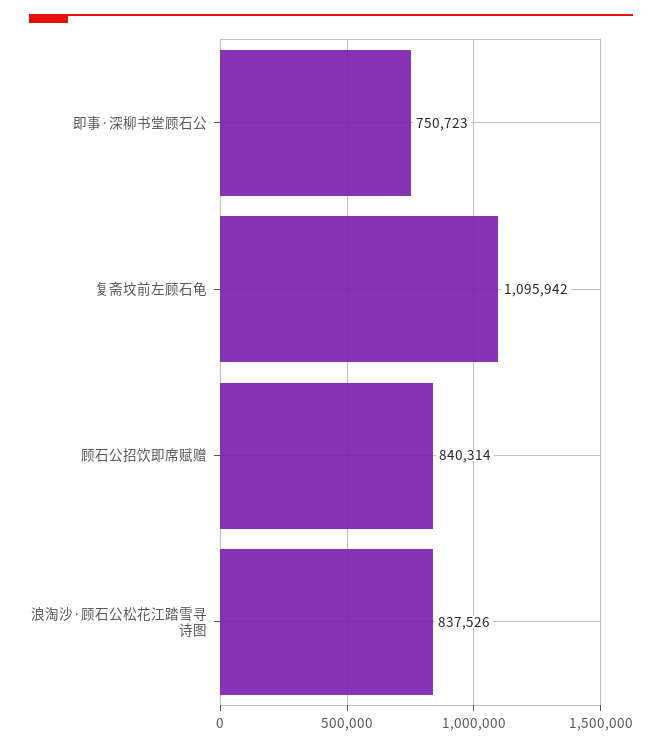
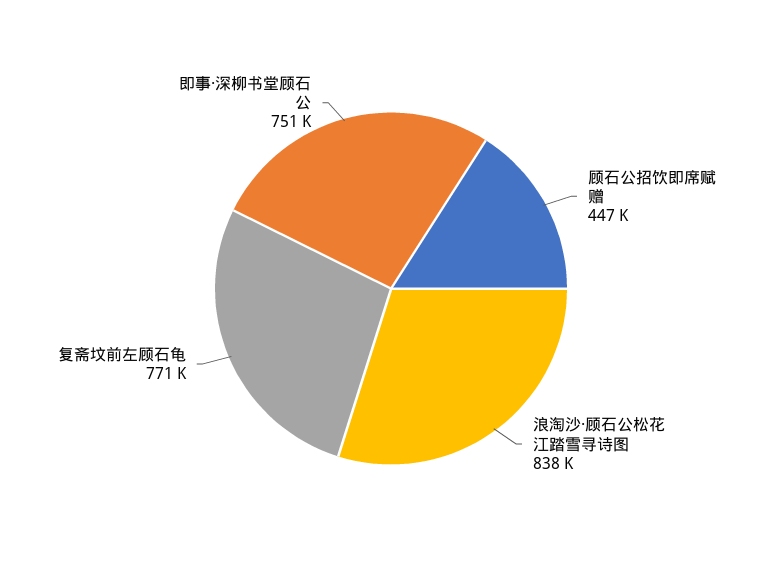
  {
    "即事·深柳书堂顾石公": 750723,
-   "复斋坟前左顾石龟": 1095942,
+   "复斋坟前左顾石龟": 771000,
-   "顾石公招饮即席赋赠": 840314,
+   "顾石公招饮即席赋赠": 447000,
    "浪淘沙·顾石公松花江踏雪寻诗图": 837526
  }

